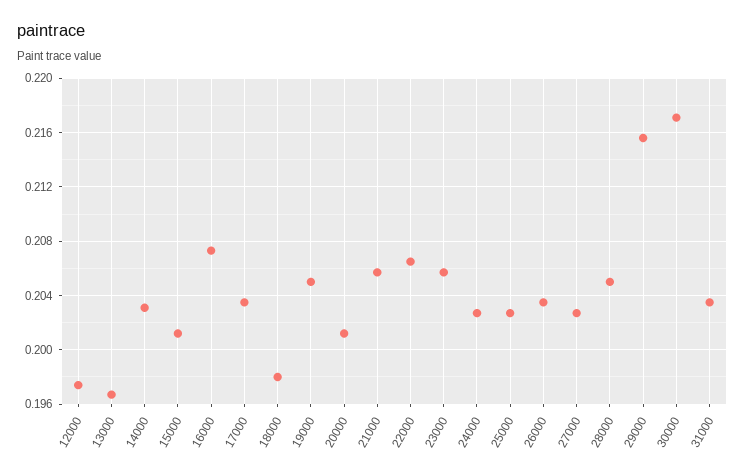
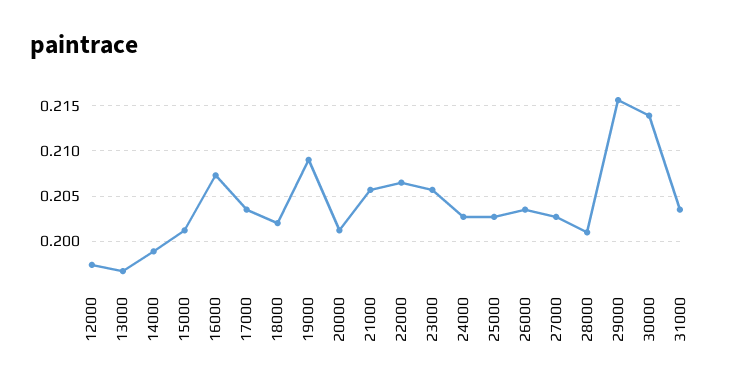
  {
    "12000": 0.1975,
    "13000": 0.1965,
-   "14000": 0.203,
+   "14000": 0.199,
    "15000": 0.201,
    "16000": 0.2075,
    "17000": 0.2035,
-   "18000": 0.198,
+   "18000": 0.202,
-   "19000": 0.205,
+   "19000": 0.209,
    "20000": 0.201,
    "21000": 0.2055,
    "22000": 0.2065,
    "23000": 0.2055,
    "24000": 0.2025,
    "25000": 0.2025,
    "26000": 0.2035,
    "27000": 0.2025,
-   "28000": 0.205,
+   "28000": 0.201,
    "29000": 0.2155,
-   "30000": 0.217,
+   "30000": 0.214,
    "31000": 0.2035
  }

